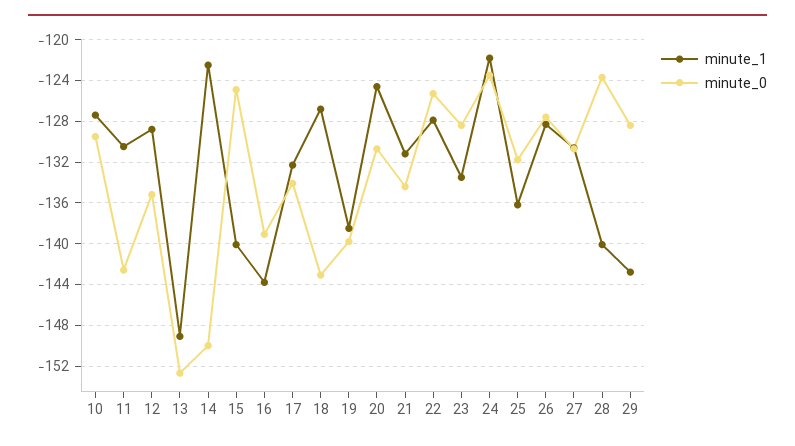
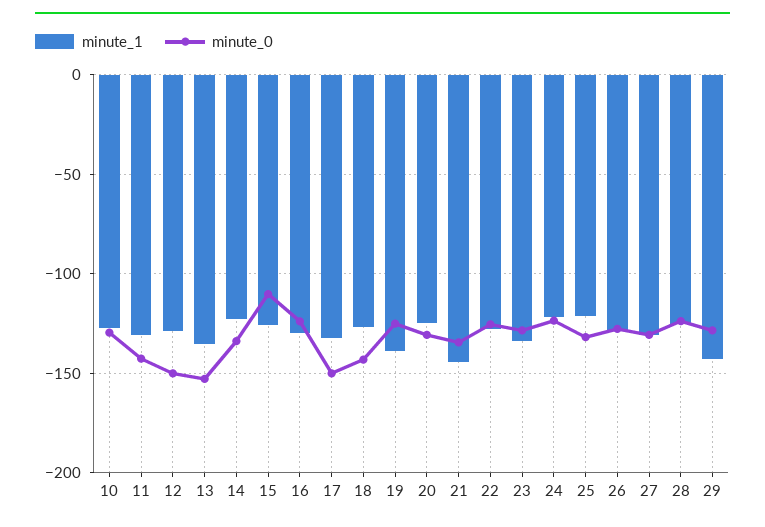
  {
    "minute_1": {
      "10": -127,
      "11": -131,
      "12": -129,
-     "13": -149,
+     "13": -135,
      "14": -123,
-     "15": -140,
+     "15": -125,
-     "16": -144,
+     "16": -130,
      "17": -132,
      "18": -127,
      "19": -139,
      "20": -125,
-     "21": -131,
+     "21": -145,
      "22": -128,
      "23": -134,
      "24": -122,
-     "25": -136,
+     "25": -120,
      "26": -128,
      "27": -131,
-     "28": -140,
+     "28": -125,
      "29": -143
    },
    "minute_0": {
      "10": -130,
      "11": -143,
-     "12": -135,
+     "12": -150,
      "13": -153,
-     "14": -150,
+     "14": -135,
-     "15": -125,
+     "15": -110,
-     "16": -139,
+     "16": -125,
-     "17": -134,
+     "17": -150,
      "18": -143,
-     "19": -140,
+     "19": -125,
      "20": -131,
      "21": -134,
      "22": -125,
      "23": -128,
      "24": -124,
      "25": -132,
      "26": -128,
      "27": -131,
      "28": -124,
      "29": -128
    }
  }

